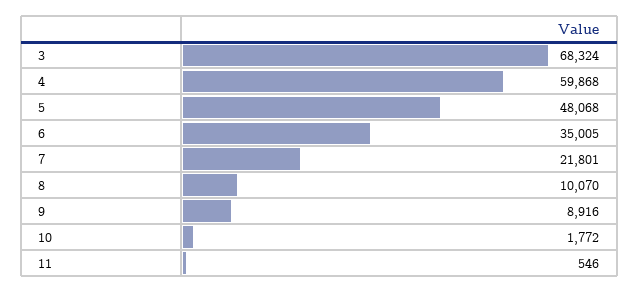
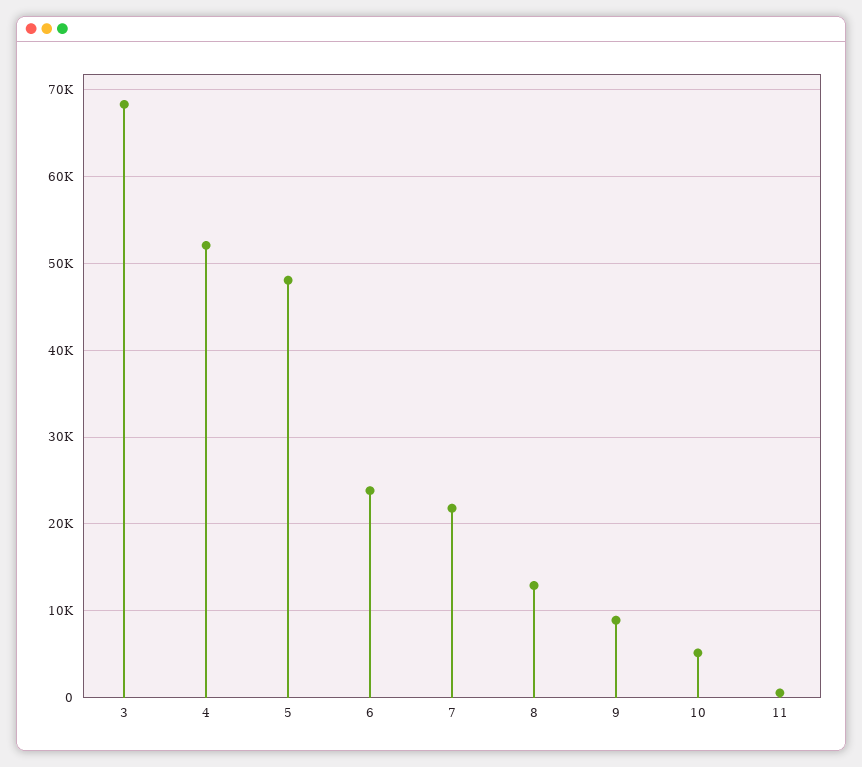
  {
    "3": 68324,
-   "4": 59868,
+   "4": 52000,
    "5": 48068,
-   "6": 35005,
+   "6": 24000,
    "7": 21801,
-   "8": 10070,
+   "8": 13000,
    "9": 8916,
-   "10": 1772,
+   "10": 5000,
    "11": 546
  }

